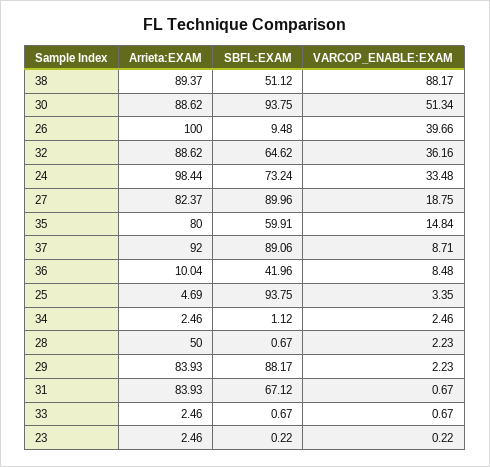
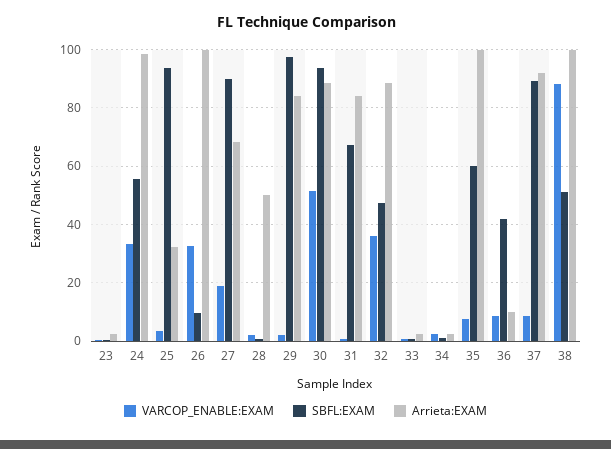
  {
    "Arrieta:EXAM": {
-     "38": 89.37,
+     "38": 100,
      "30": 88.62,
      "26": 100,
      "32": 88.62,
      "24": 98.44,
-     "27": 82.37,
+     "27": 67.5,
-     "35": 80,
+     "35": 100,
      "37": 92,
      "36": 10.04,
-     "25": 4.69,
+     "25": 32.5,
      "34": 2.46,
      "28": 50,
      "29": 83.93,
      "31": 83.93,
      "33": 2.46,
      "23": 2.46
    },
    "SBFL:EXAM": {
      "38": 51.12,
      "30": 93.75,
      "26": 9.48,
-     "32": 64.62,
+     "32": 47.5,
-     "24": 73.24,
+     "24": 55,
      "27": 89.96,
      "35": 59.91,
      "37": 89.06,
      "36": 41.96,
      "25": 93.75,
      "34": 1.12,
      "28": 0.67,
-     "29": 88.17,
+     "29": 97.5,
      "31": 67.12,
      "33": 0.67,
      "23": 0.22
    },
    "VARCOP_ENABLE:EXAM": {
      "38": 88.17,
      "30": 51.34,
-     "26": 39.66,
+     "26": 32.5,
      "32": 36.16,
      "24": 33.48,
      "27": 18.75,
-     "35": 14.84,
+     "35": 7.5,
      "37": 8.71,
      "36": 8.48,
      "25": 3.35,
      "34": 2.46,
      "28": 2.23,
      "29": 2.23,
      "31": 0.67,
      "33": 0.67,
      "23": 0.22
    }
  }

